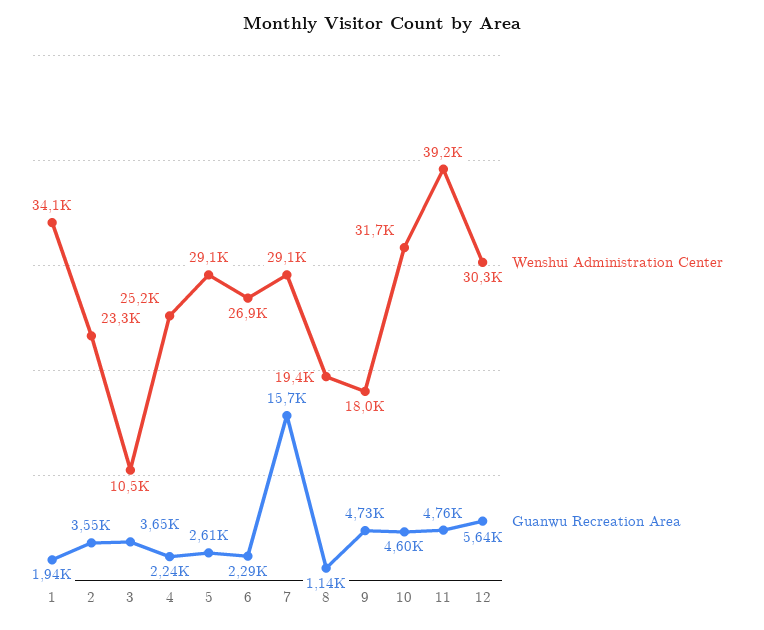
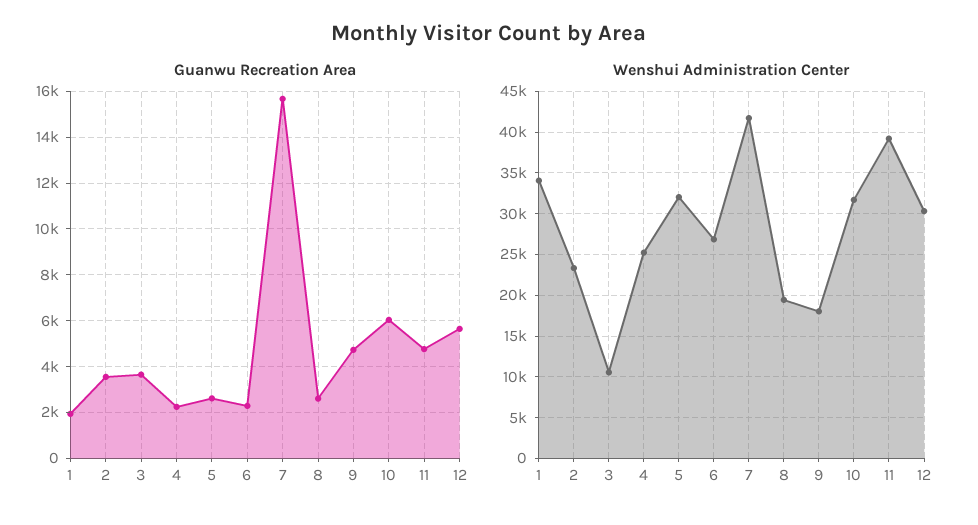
  {
    "Wenshui Administration Center": {
      "1": 34100,
      "2": 23300,
      "3": 10500,
      "4": 25200,
-     "5": 29100,
+     "5": 32000,
      "6": 26900,
-     "7": 29100,
+     "7": 42000,
      "8": 19400,
      "9": 18000,
      "10": 31700,
      "11": 39200,
      "12": 30300
    },
    "Guanwu Recreation Area": {
      "1": 1940,
      "2": 3550,
      "3": 3650,
      "4": 2240,
      "5": 2610,
      "6": 2290,
      "7": 15700,
-     "8": 1140,
+     "8": 2500,
      "9": 4730,
-     "10": 4600,
+     "10": 6000,
      "11": 4760,
      "12": 5640
    }
  }

